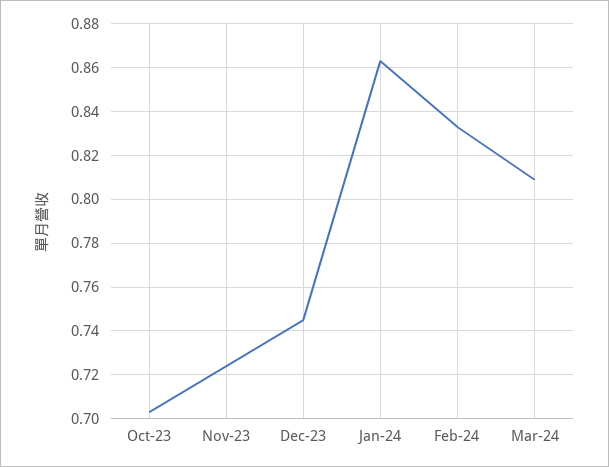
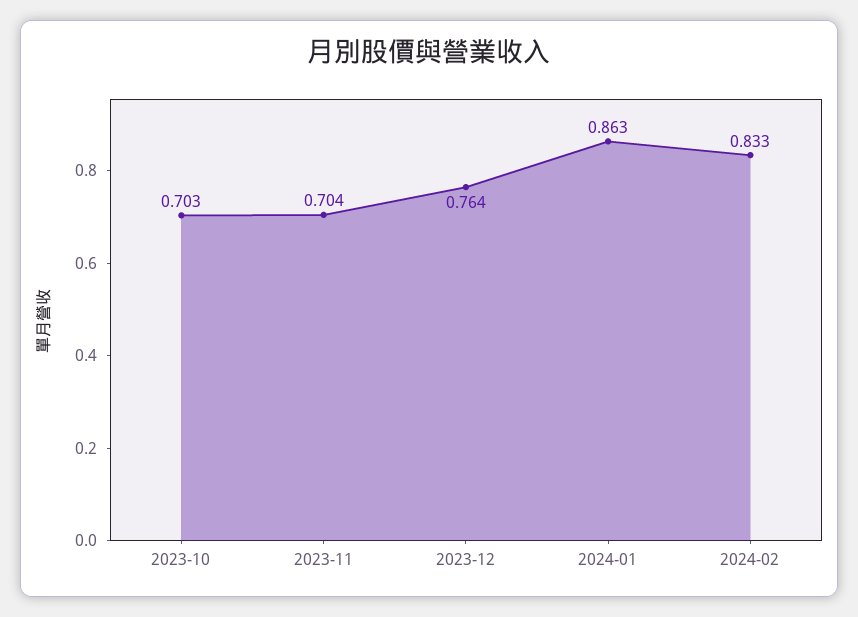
  {
    "Oct-23": 0.703,
-   "Nov-23": 0.725,
+   "Nov-23": 0.704,
-   "Dec-23": 0.745,
+   "Dec-23": 0.764,
    "Jan-24": 0.863,
-   "Feb-24": 0.833,
+   "Feb-24": 0.833
-   "Mar-24": 0.81
  }

